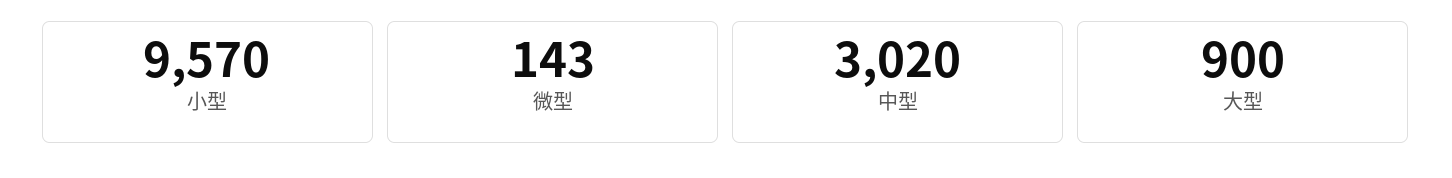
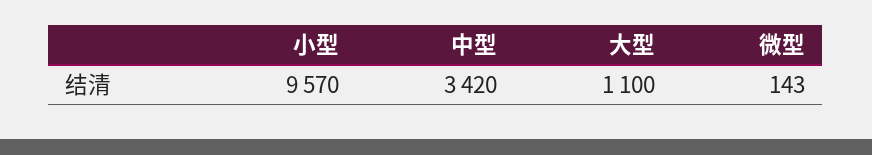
  {
    "小型": 9570,
    "微型": 143,
-   "中型": 3020,
+   "中型": 3420,
-   "大型": 900
+   "大型": 1100
  }

